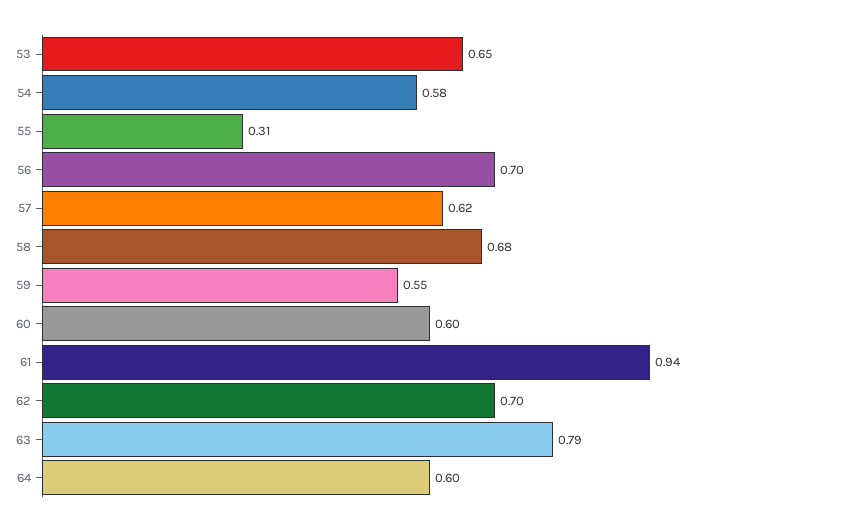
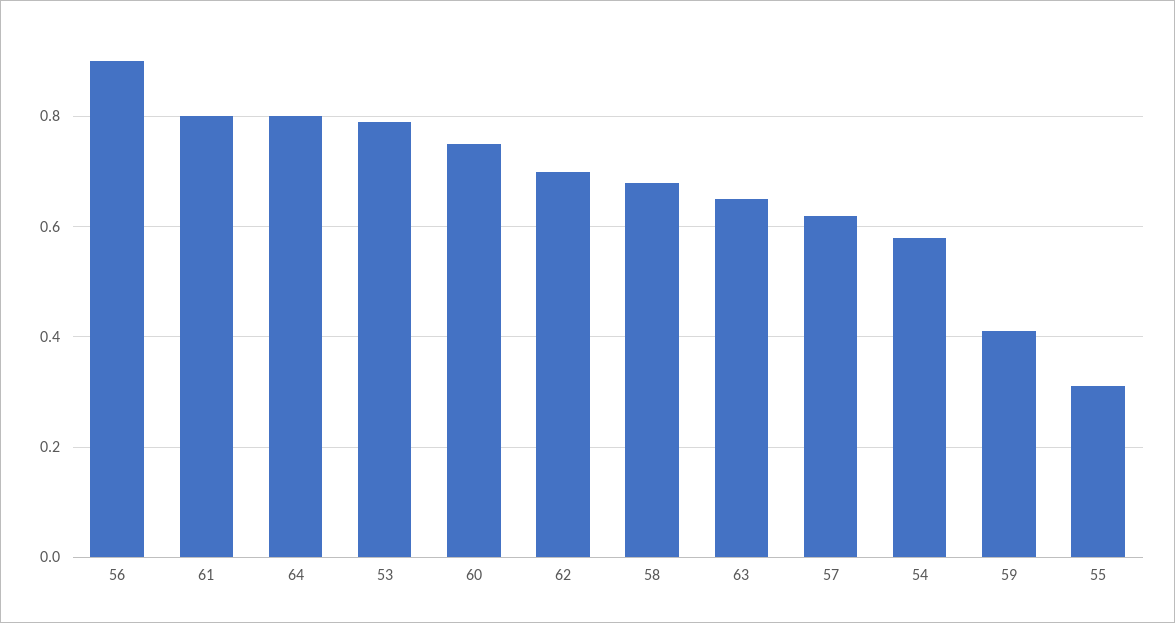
  {
-   "53": 0.65,
+   "53": 0.8,
    "54": 0.58,
    "55": 0.31,
-   "56": 0.7,
+   "56": 0.9,
    "57": 0.62,
    "58": 0.68,
-   "59": 0.55,
+   "59": 0.4,
-   "60": 0.6,
+   "60": 0.75,
-   "61": 0.94,
+   "61": 0.8,
    "62": 0.7,
-   "63": 0.79,
+   "63": 0.65,
-   "64": 0.6
+   "64": 0.8
  }

